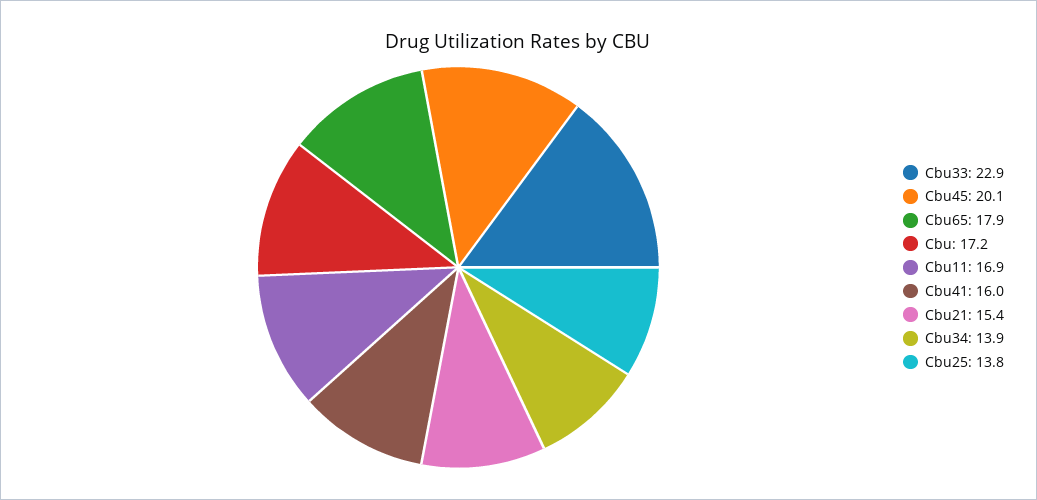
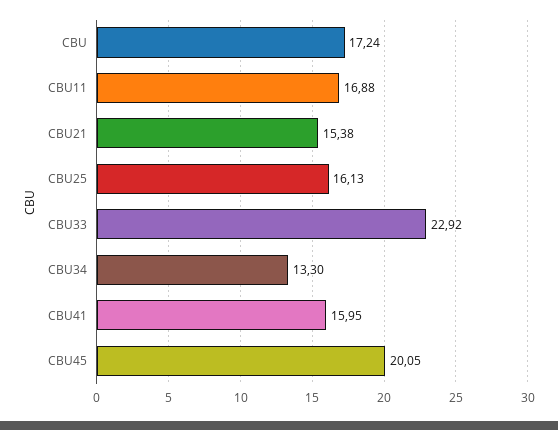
  {
    "Cbu33": 22.92,
    "Cbu45": 20.05,
-   "Cbu65": 17.9,
    "Cbu": 17.24,
    "Cbu11": 16.88,
    "Cbu41": 15.95,
    "Cbu21": 15.38,
-   "Cbu34": 13.9,
+   "Cbu34": 13.3,
-   "Cbu25": 13.8
+   "Cbu25": 16.13
  }

